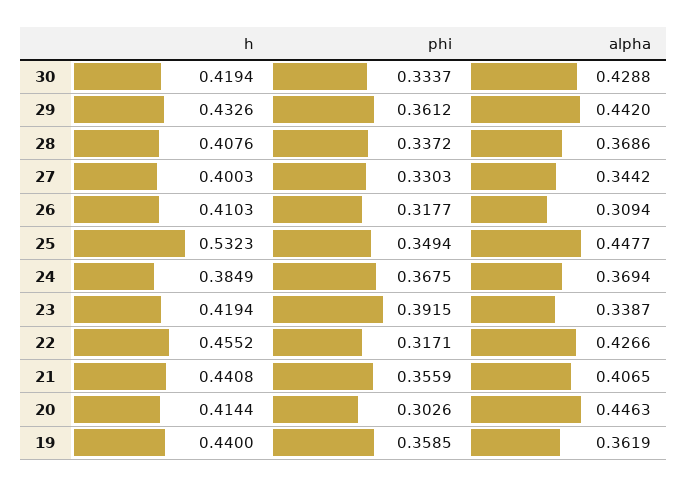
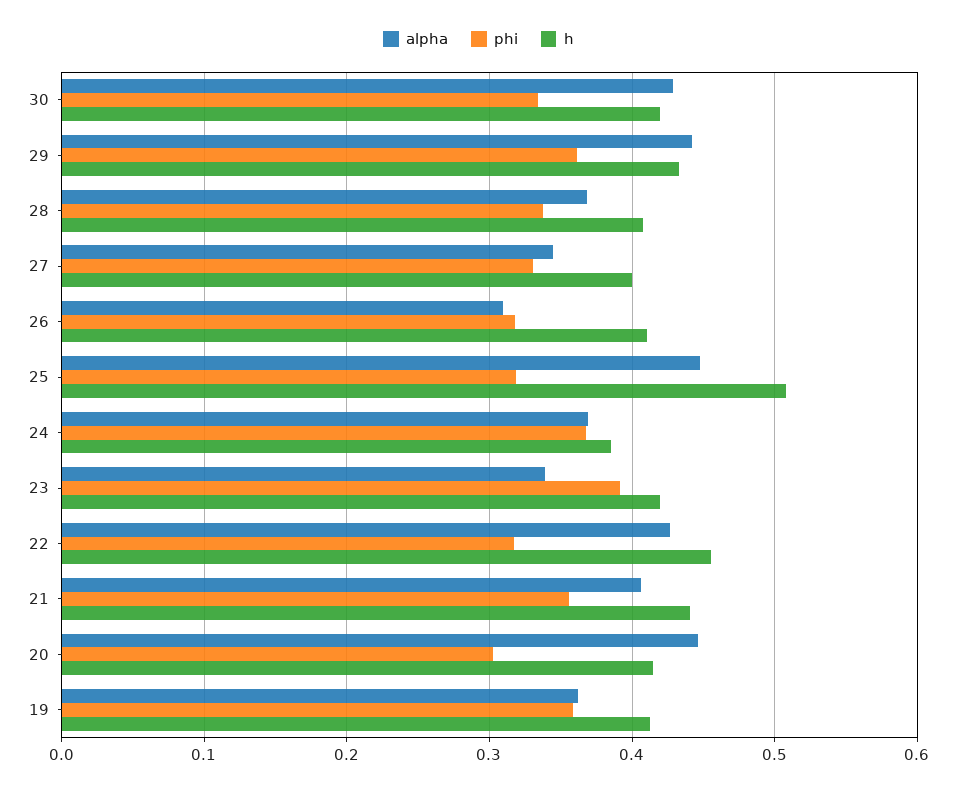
  {
    "h": {
      "30": 0.4194,
      "29": 0.4326,
      "28": 0.4076,
      "27": 0.4003,
      "26": 0.4103,
-     "25": 0.5323,
+     "25": 0.51,
      "24": 0.3849,
      "23": 0.4194,
      "22": 0.4552,
      "21": 0.4408,
      "20": 0.4144,
-     "19": 0.44
+     "19": 0.41
    },
    "phi": {
      "30": 0.3337,
      "29": 0.3612,
      "28": 0.3372,
      "27": 0.3303,
      "26": 0.3177,
-     "25": 0.3494,
+     "25": 0.32,
      "24": 0.3675,
      "23": 0.3915,
      "22": 0.3171,
      "21": 0.3559,
      "20": 0.3026,
      "19": 0.3585
    },
    "alpha": {
      "30": 0.4288,
      "29": 0.442,
      "28": 0.3686,
      "27": 0.3442,
      "26": 0.3094,
      "25": 0.4477,
      "24": 0.3694,
      "23": 0.3387,
      "22": 0.4266,
      "21": 0.4065,
      "20": 0.4463,
      "19": 0.3619
    }
  }

